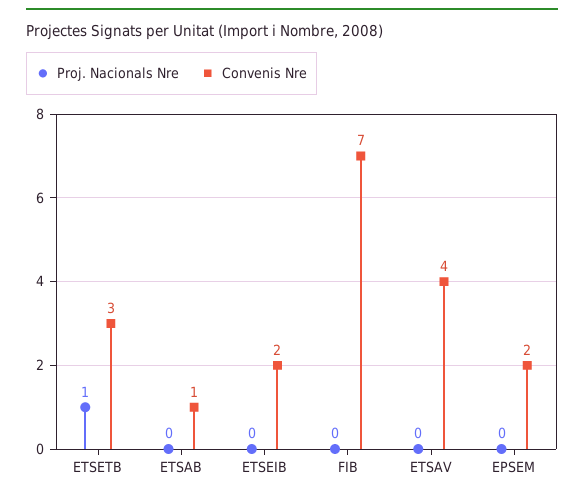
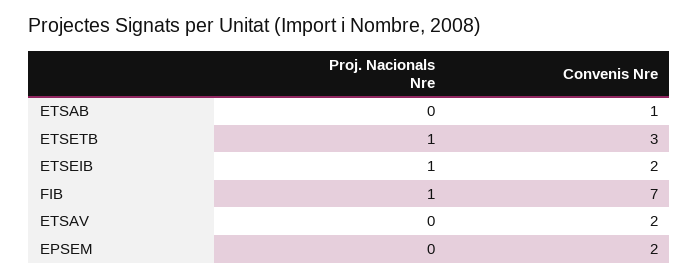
  {
    "Proj. Nacionals Nre": {
      "ETSETB": 1,
      "ETSAB": 0,
-     "ETSEIB": 0,
+     "ETSEIB": 1,
-     "FIB": 0,
+     "FIB": 1,
      "ETSAV": 0,
      "EPSEM": 0
    },
    "Convenis Nre": {
      "ETSETB": 3,
      "ETSAB": 1,
      "ETSEIB": 2,
      "FIB": 7,
-     "ETSAV": 4,
+     "ETSAV": 2,
      "EPSEM": 2
    }
  }

